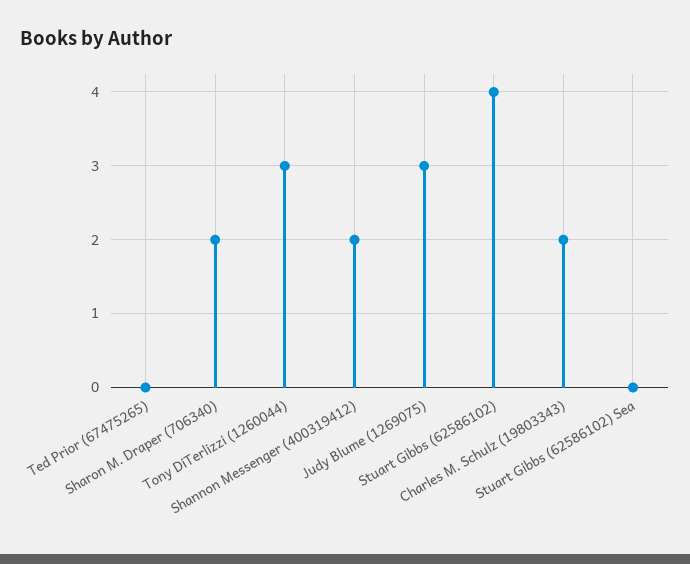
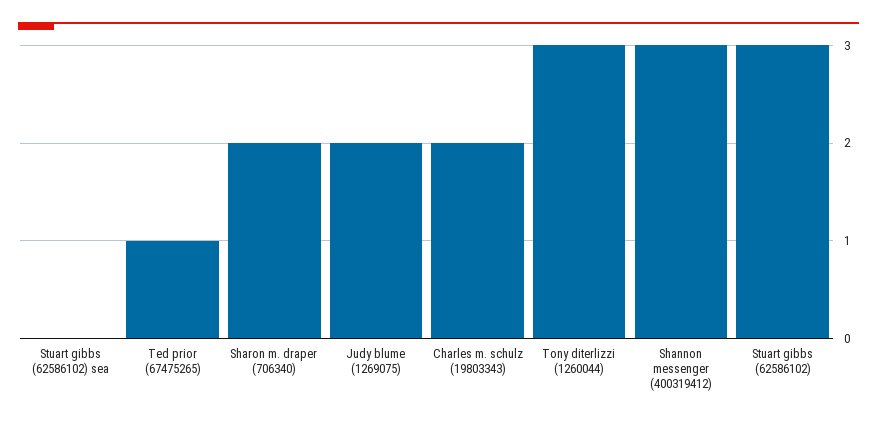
  {
-   "Ted Prior (67475265)": 0,
+   "Ted Prior (67475265)": 1,
    "Sharon M. Draper (706340)": 2,
    "Tony DiTerlizzi (1260044)": 3,
-   "Shannon Messenger (400319412)": 2,
+   "Shannon Messenger (400319412)": 3,
-   "Judy Blume (1269075)": 3,
+   "Judy Blume (1269075)": 2,
-   "Stuart Gibbs (62586102)": 4,
+   "Stuart Gibbs (62586102)": 3,
    "Charles M. Schulz (19803343)": 2,
    "Stuart Gibbs (62586102) Sea": 0
  }

